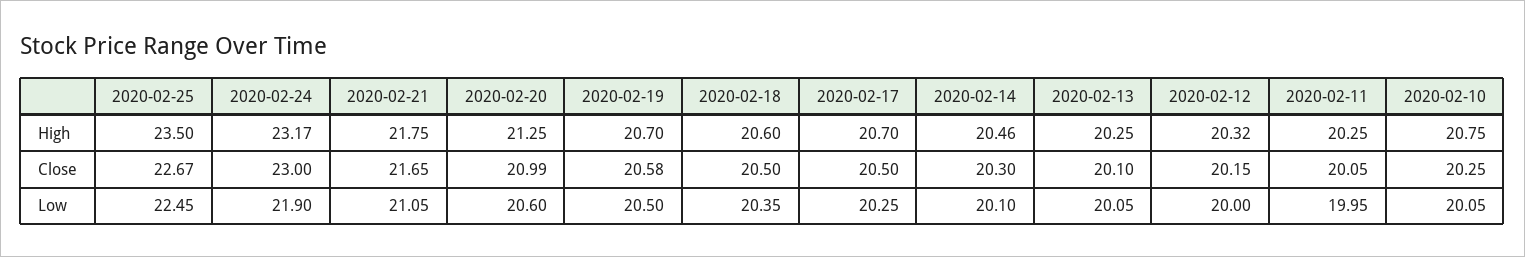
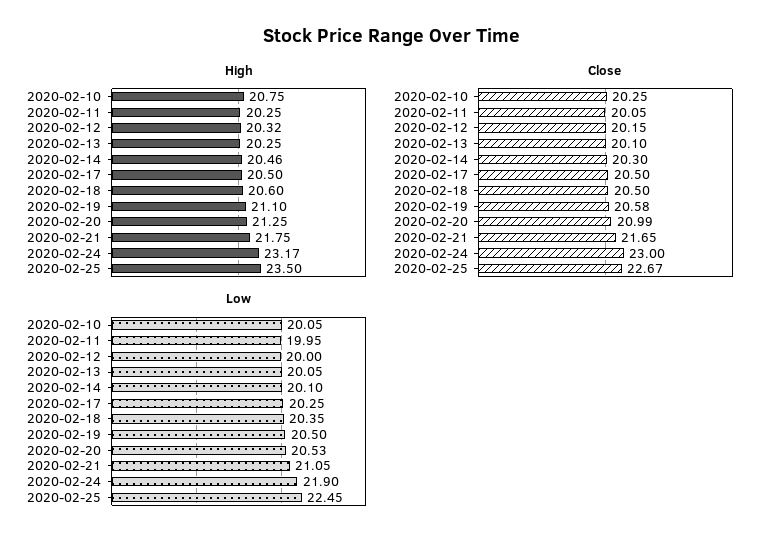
  {
    "High": {
      "2020-02-25": 23.5,
      "2020-02-24": 23.17,
      "2020-02-21": 21.75,
      "2020-02-20": 21.25,
-     "2020-02-19": 20.7,
+     "2020-02-19": 21.1,
      "2020-02-18": 20.6,
-     "2020-02-17": 20.7,
+     "2020-02-17": 20.5,
      "2020-02-14": 20.46,
      "2020-02-13": 20.25,
      "2020-02-12": 20.32,
      "2020-02-11": 20.25,
      "2020-02-10": 20.75
    },
    "Close": {
      "2020-02-25": 22.67,
      "2020-02-24": 23,
      "2020-02-21": 21.65,
      "2020-02-20": 20.99,
      "2020-02-19": 20.58,
      "2020-02-18": 20.5,
      "2020-02-17": 20.5,
      "2020-02-14": 20.3,
      "2020-02-13": 20.1,
      "2020-02-12": 20.15,
      "2020-02-11": 20.05,
      "2020-02-10": 20.25
    },
    "Low": {
      "2020-02-25": 22.45,
      "2020-02-24": 21.9,
      "2020-02-21": 21.05,
-     "2020-02-20": 20.6,
+     "2020-02-20": 20.53,
      "2020-02-19": 20.5,
      "2020-02-18": 20.35,
      "2020-02-17": 20.25,
      "2020-02-14": 20.1,
      "2020-02-13": 20.05,
      "2020-02-12": 20,
      "2020-02-11": 19.95,
      "2020-02-10": 20.05
    }
  }

